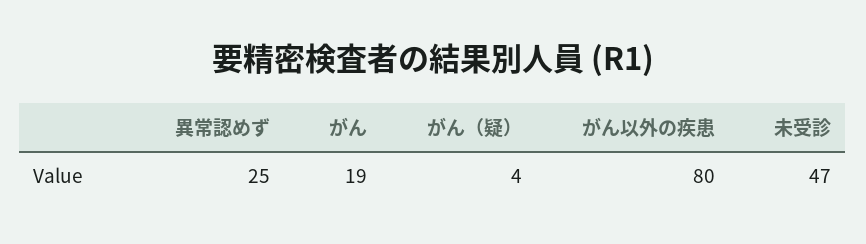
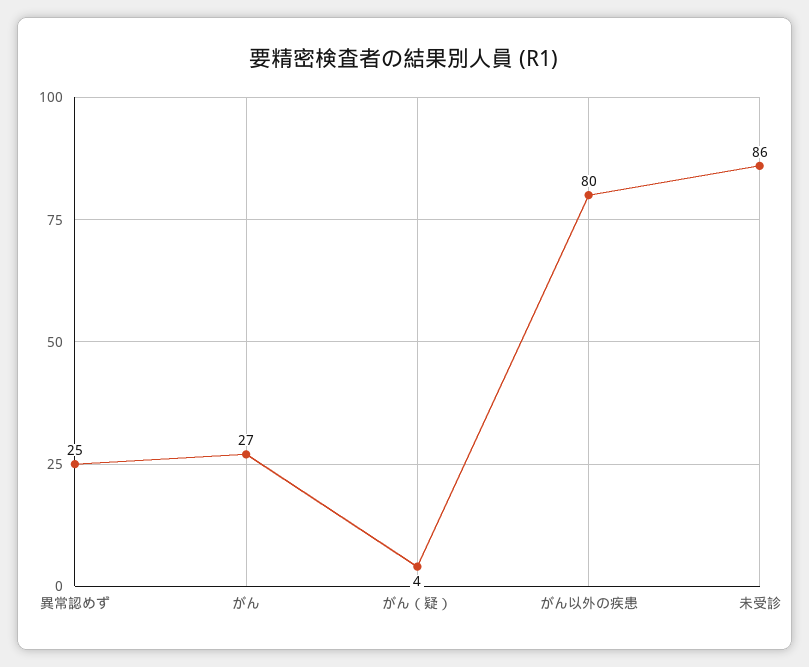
  {
    "異常認めず": 25,
-   "がん": 19,
+   "がん": 27,
    "がん（疑）": 4,
    "がん以外の疾患": 80,
-   "未受診": 47
+   "未受診": 86
  }

